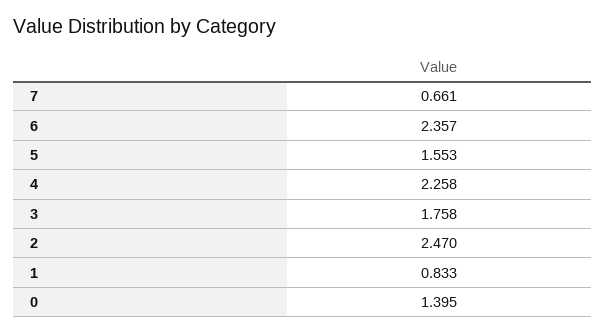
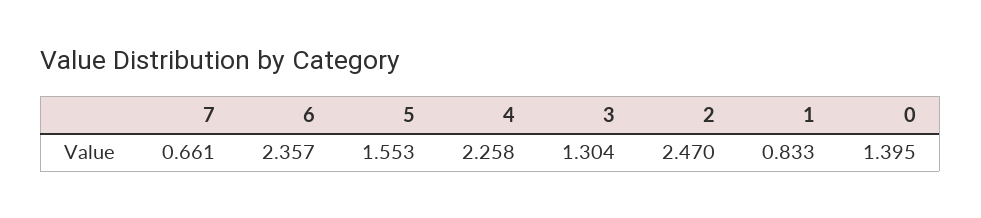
  {
    "7": 0.661,
    "6": 2.357,
    "5": 1.553,
    "4": 2.258,
-   "3": 1.758,
+   "3": 1.304,
    "2": 2.47,
    "1": 0.833,
    "0": 1.395
  }

